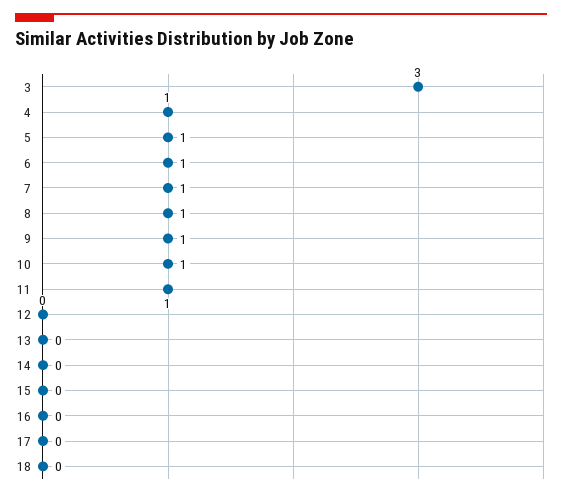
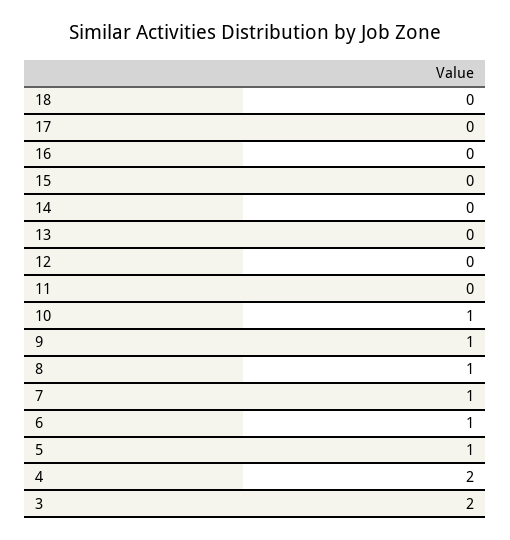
  {
-   "3": 3,
+   "3": 2,
-   "4": 1,
+   "4": 2,
    "5": 1,
    "6": 1,
    "7": 1,
    "8": 1,
    "9": 1,
    "10": 1,
-   "11": 1,
+   "11": 0,
    "12": 0,
    "13": 0,
    "14": 0,
    "15": 0,
    "16": 0,
    "17": 0,
    "18": 0
  }

